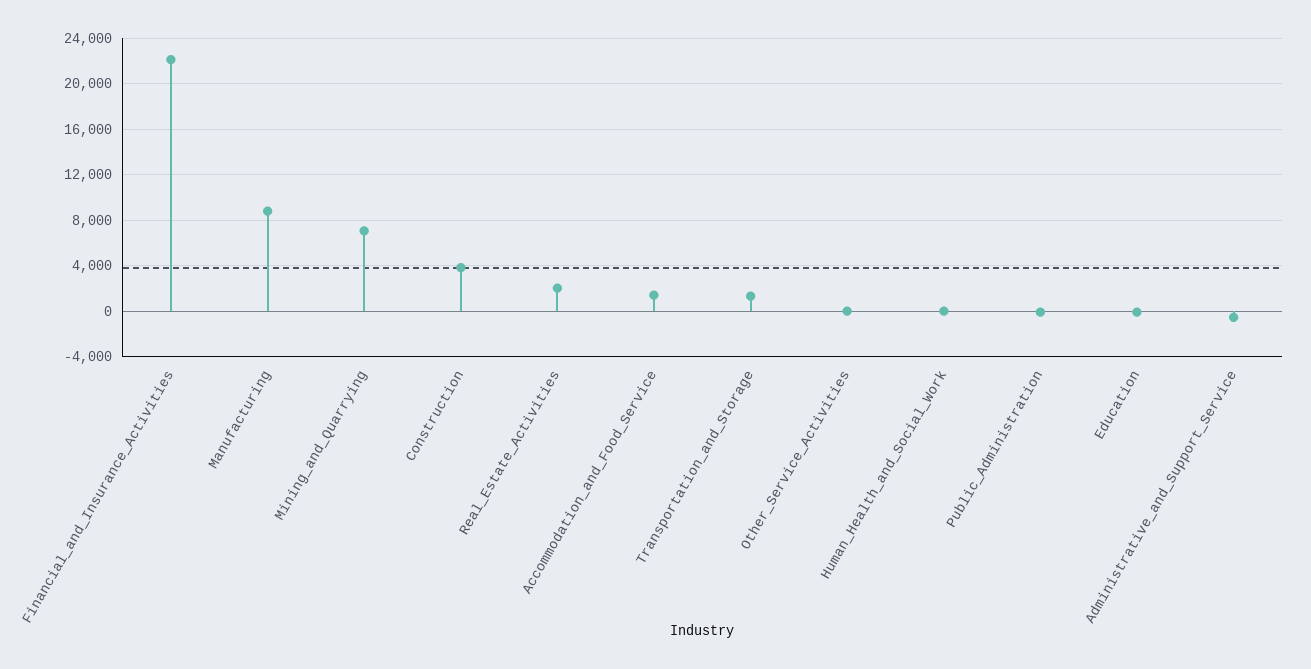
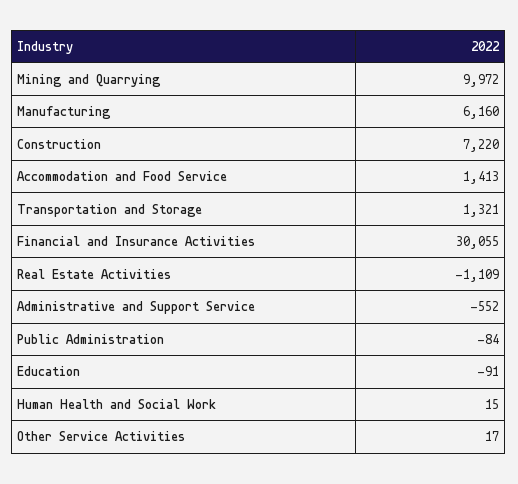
  {
-   "Financial_and_Insurance_Activities": 22000,
+   "Financial_and_Insurance_Activities": 30055,
-   "Manufacturing": 9000,
+   "Manufacturing": 6160,
-   "Mining_and_Quarrying": 7000,
+   "Mining_and_Quarrying": 9972,
-   "Construction": 4000,
+   "Construction": 7220,
-   "Real_Estate_Activities": 2000,
+   "Real_Estate_Activities": -1109,
    "Accommodation_and_Food_Service": 1413,
    "Transportation_and_Storage": 1321,
    "Other_Service_Activities": 17,
    "Human_Health_and_Social_Work": 15,
    "Public_Administration": -84,
    "Education": -91,
    "Administrative_and_Support_Service": -552
  }

